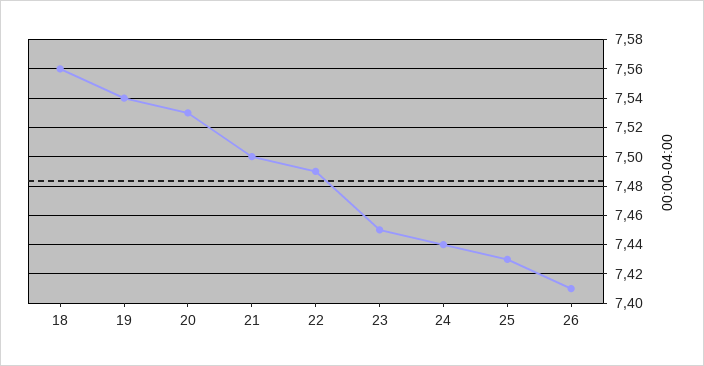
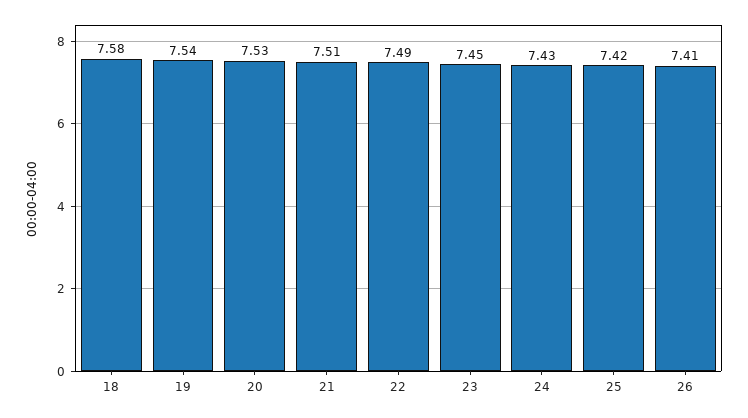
  {
-   "18": 7.56,
+   "18": 7.58,
    "19": 7.54,
    "20": 7.53,
-   "21": 7.5,
+   "21": 7.51,
    "22": 7.49,
    "23": 7.45,
-   "24": 7.44,
+   "24": 7.43,
-   "25": 7.43,
+   "25": 7.42,
    "26": 7.41
  }

